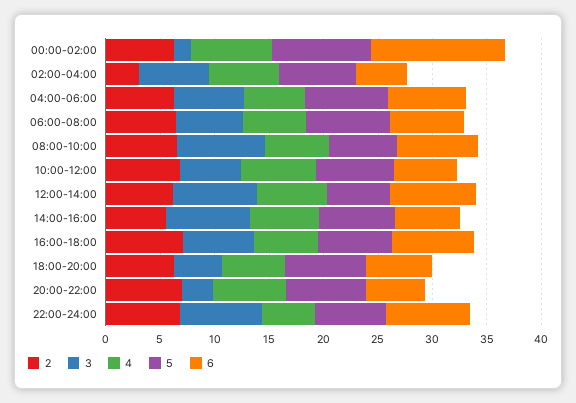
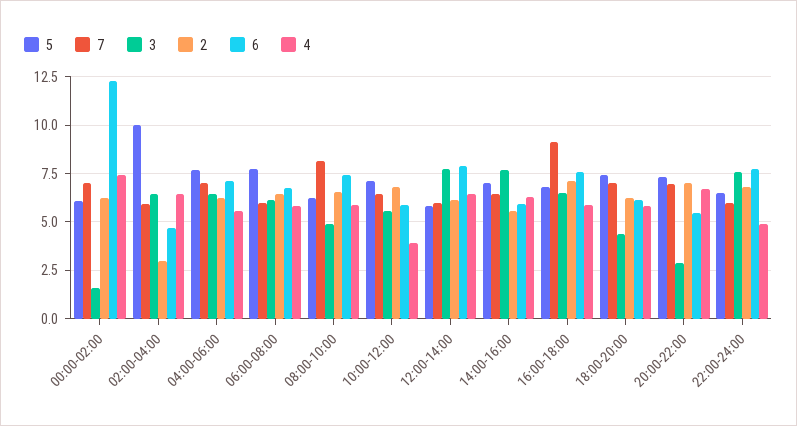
  {
    "2": {
      "00:00-02:00": 6.5,
      "02:00-04:00": 3,
      "04:00-06:00": 6.5,
      "06:00-08:00": 6.5,
      "08:00-10:00": 6.5,
      "10:00-12:00": 7,
      "12:00-14:00": 6,
      "14:00-16:00": 5.5,
      "16:00-18:00": 7,
      "18:00-20:00": 6.5,
      "20:00-22:00": 7,
      "22:00-24:00": 7
    },
    "3": {
      "00:00-02:00": 1.5,
      "02:00-04:00": 6.5,
      "04:00-06:00": 6.5,
      "06:00-08:00": 6,
-     "08:00-10:00": 8,
+     "08:00-10:00": 5,
      "10:00-12:00": 5.5,
      "12:00-14:00": 8,
      "14:00-16:00": 7.5,
      "16:00-18:00": 6.5,
      "18:00-20:00": 4.5,
      "20:00-22:00": 3,
      "22:00-24:00": 7.5
    },
    "4": {
      "00:00-02:00": 7.5,
      "02:00-04:00": 6.5,
      "04:00-06:00": 5.5,
      "06:00-08:00": 6,
      "08:00-10:00": 6,
-     "10:00-12:00": 7,
+     "10:00-12:00": 4,
      "12:00-14:00": 6.5,
      "14:00-16:00": 6.5,
      "16:00-18:00": 6,
      "18:00-20:00": 6,
      "20:00-22:00": 6.5,
      "22:00-24:00": 5
    },
    "5": {
-     "00:00-02:00": 9,
+     "00:00-02:00": 6,
-     "02:00-04:00": 7,
+     "02:00-04:00": 10,
      "04:00-06:00": 7.5,
      "06:00-08:00": 8,
      "08:00-10:00": 6.5,
      "10:00-12:00": 7,
      "12:00-14:00": 6,
      "14:00-16:00": 7,
      "16:00-18:00": 7,
      "18:00-20:00": 7.5,
      "20:00-22:00": 7.5,
      "22:00-24:00": 6.5
    },
    "6": {
      "00:00-02:00": 12.5,
      "02:00-04:00": 4.5,
      "04:00-06:00": 7,
      "06:00-08:00": 7,
      "08:00-10:00": 7.5,
      "10:00-12:00": 6,
      "12:00-14:00": 8,
      "14:00-16:00": 6,
      "16:00-18:00": 7.5,
      "18:00-20:00": 6,
      "20:00-22:00": 5.5,
      "22:00-24:00": 8
-   }
+   },
+   "7": {
+     "00:00-02:00": 7,
+     "02:00-04:00": 6,
+     "04:00-06:00": 7,
+     "06:00-08:00": 6,
+     "08:00-10:00": 8,
+     "10:00-12:00": 6.5,
+     "12:00-14:00": 6,
+     "14:00-16:00": 6.5,
+     "16:00-18:00": 9,
+     "18:00-20:00": 7,
+     "20:00-22:00": 7,
+     "22:00-24:00": 6
+   }
  }

